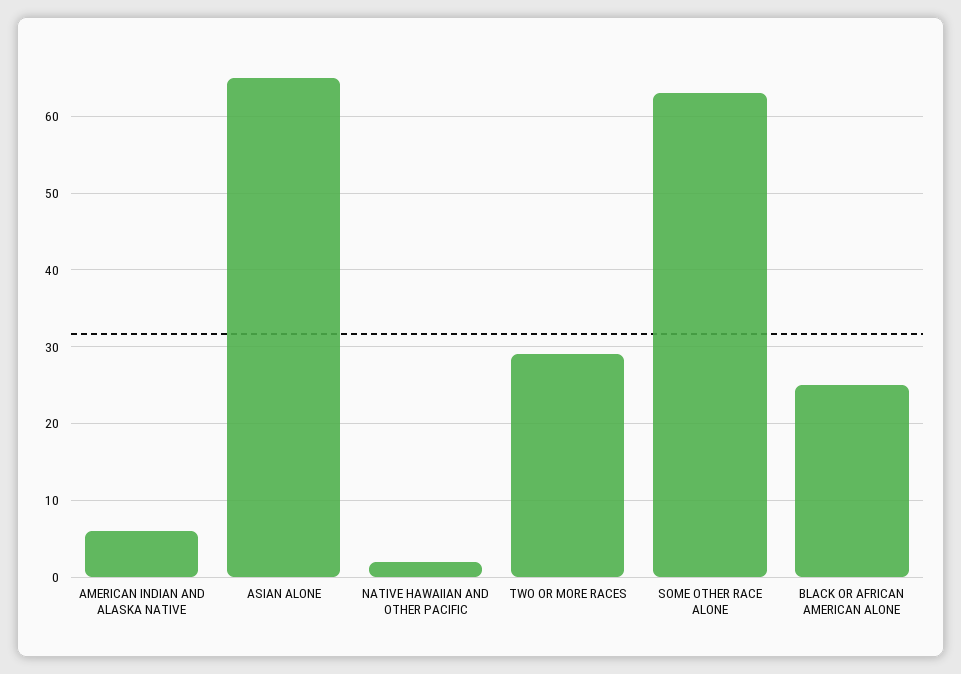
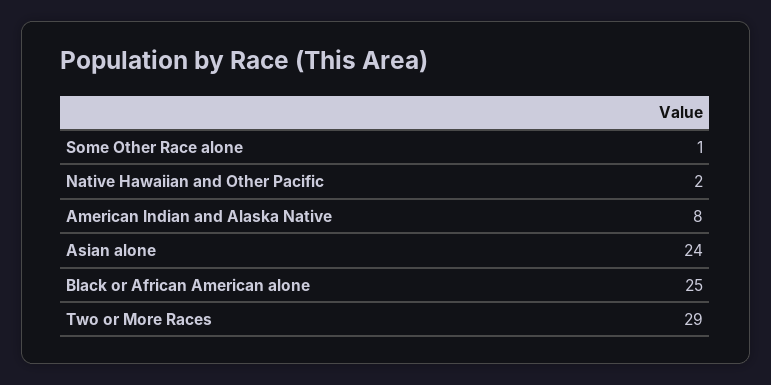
  {
-   "AMERICAN INDIAN AND ALASKA NATIVE": 6,
+   "AMERICAN INDIAN AND ALASKA NATIVE": 8,
-   "ASIAN ALONE": 65,
+   "ASIAN ALONE": 24,
    "NATIVE HAWAIIAN AND OTHER PACIFIC": 2,
    "TWO OR MORE RACES": 29,
-   "SOME OTHER RACE ALONE": 63,
+   "SOME OTHER RACE ALONE": 1,
    "BLACK OR AFRICAN AMERICAN ALONE": 25
  }

